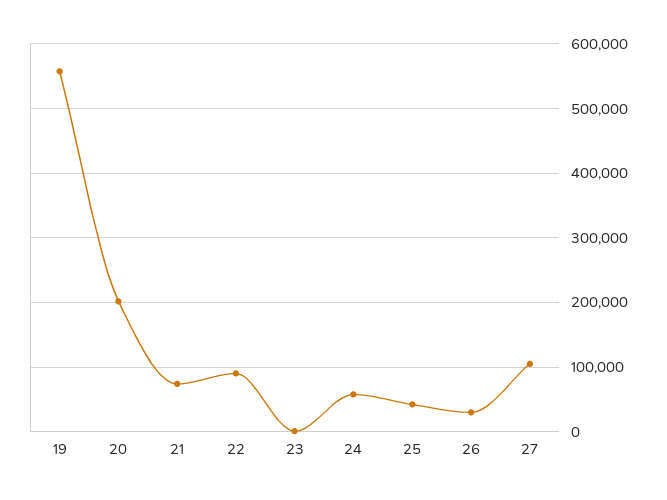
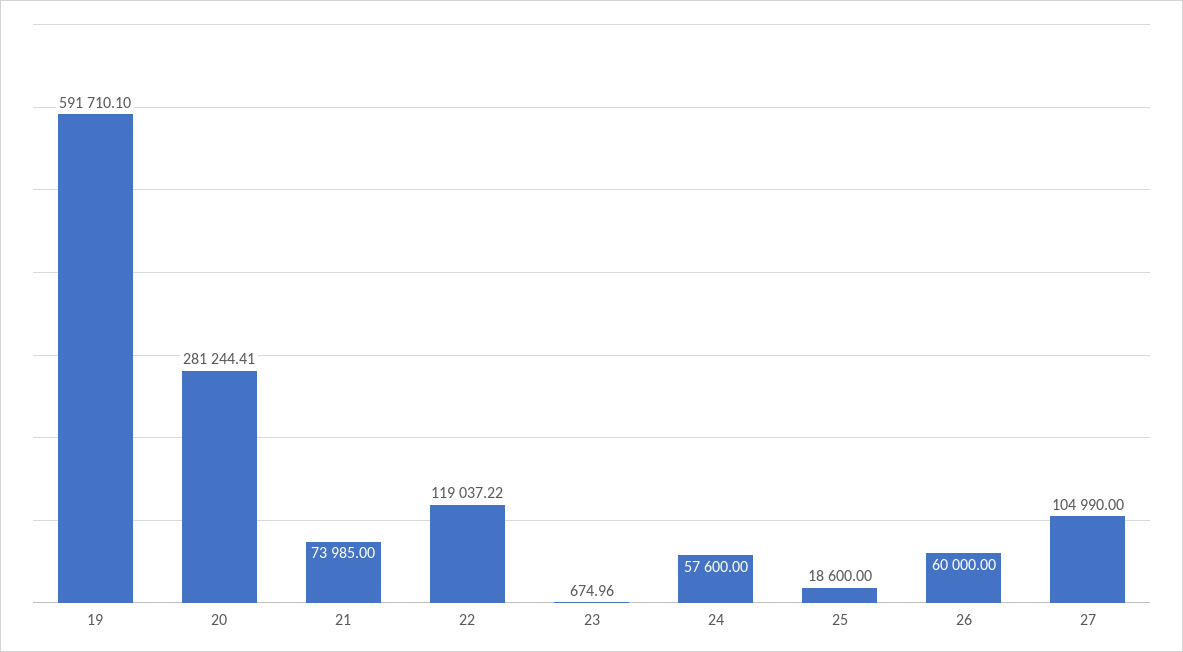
  {
-   "19": 560000,
+   "19": 591710.1,
-   "20": 200000,
+   "20": 281244.41,
    "21": 73985,
-   "22": 90000,
+   "22": 119037.22,
    "23": 674.96,
    "24": 57600,
-   "25": 40000,
+   "25": 18600,
-   "26": 30000,
+   "26": 60000,
    "27": 104990
  }

